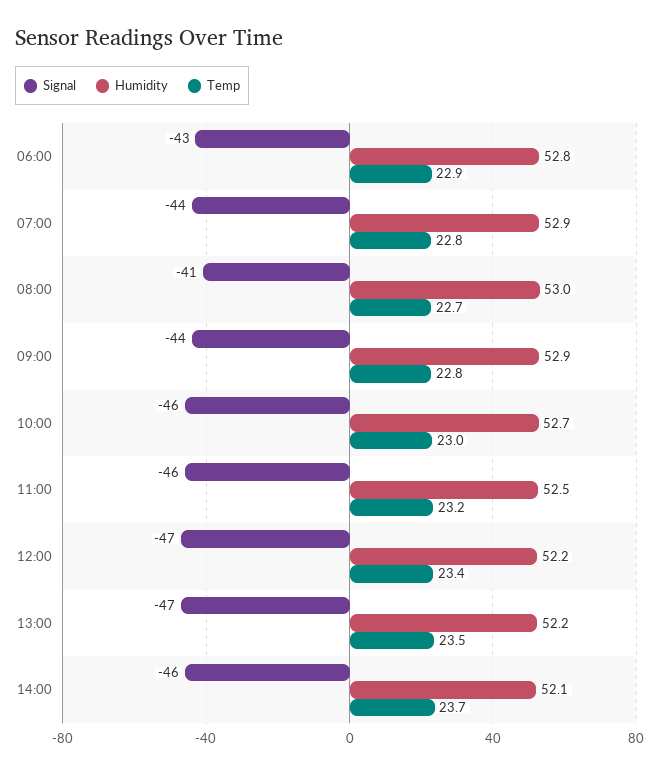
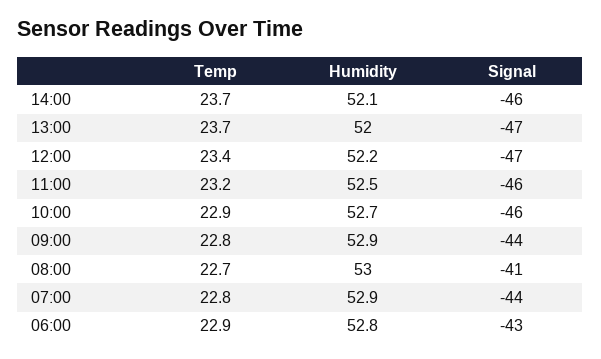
  {
    "Signal": {
      "06:00": -43,
      "07:00": -44,
      "08:00": -41,
      "09:00": -44,
      "10:00": -46,
      "11:00": -46,
      "12:00": -47,
      "13:00": -47,
      "14:00": -46
    },
    "Humidity": {
      "06:00": 52.8,
      "07:00": 52.9,
      "08:00": 53,
      "09:00": 52.9,
      "10:00": 52.7,
      "11:00": 52.5,
      "12:00": 52.2,
-     "13:00": 52.2,
+     "13:00": 52,
      "14:00": 52.1
    },
    "Temp": {
      "06:00": 22.9,
      "07:00": 22.8,
      "08:00": 22.7,
      "09:00": 22.8,
-     "10:00": 23,
+     "10:00": 22.9,
      "11:00": 23.2,
      "12:00": 23.4,
-     "13:00": 23.5,
+     "13:00": 23.7,
      "14:00": 23.7
    }
  }

